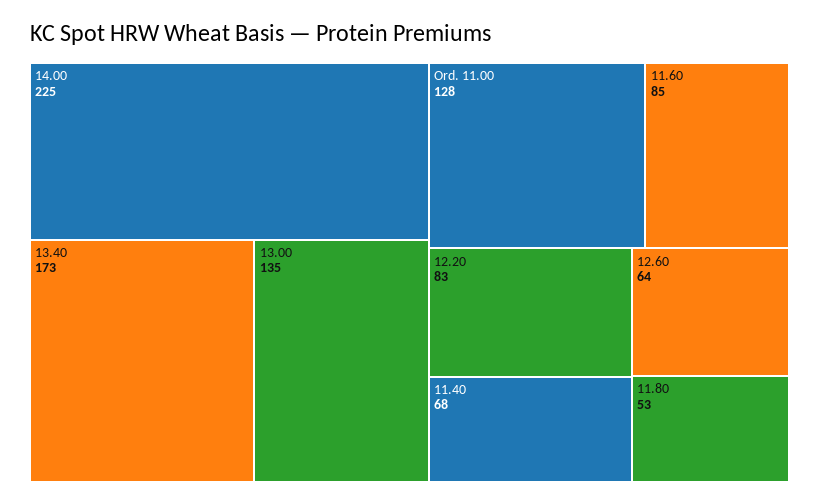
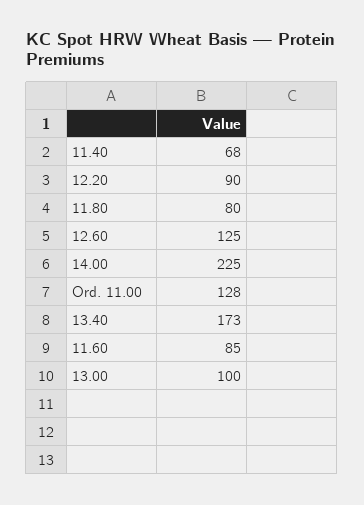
  {
    "14.00": 225,
    "13.40": 173,
-   "13.00": 135,
+   "13.00": 100,
    "Ord. 11.00": 128,
    "11.60": 85,
-   "12.20": 83,
+   "12.20": 90,
    "11.40": 68,
-   "12.60": 64,
+   "12.60": 125,
-   "11.80": 53
+   "11.80": 80
  }

